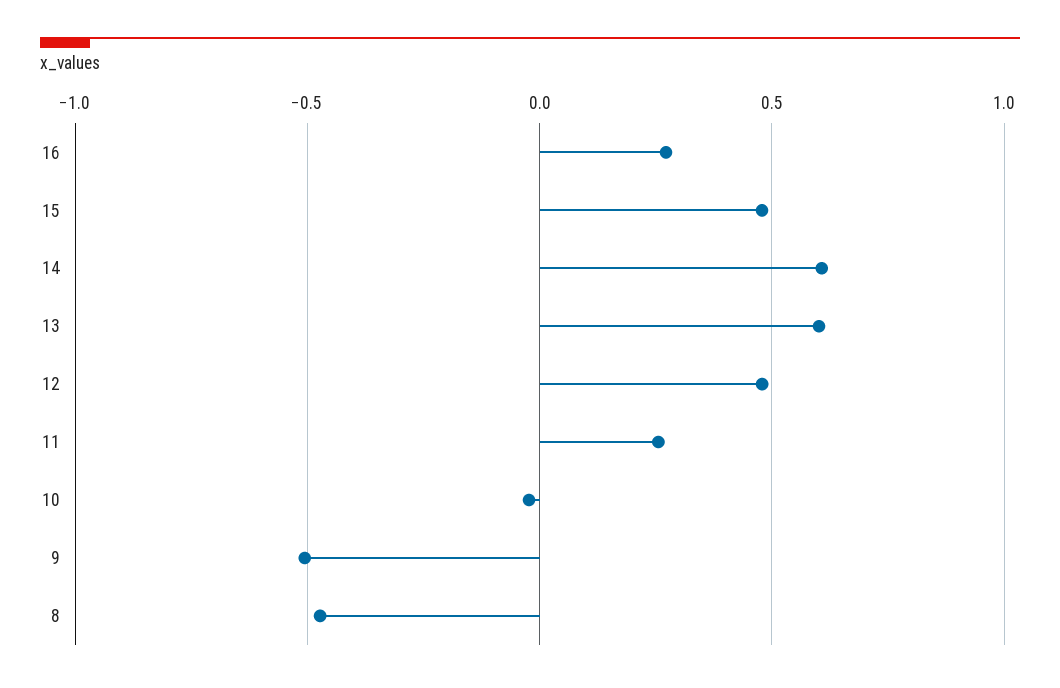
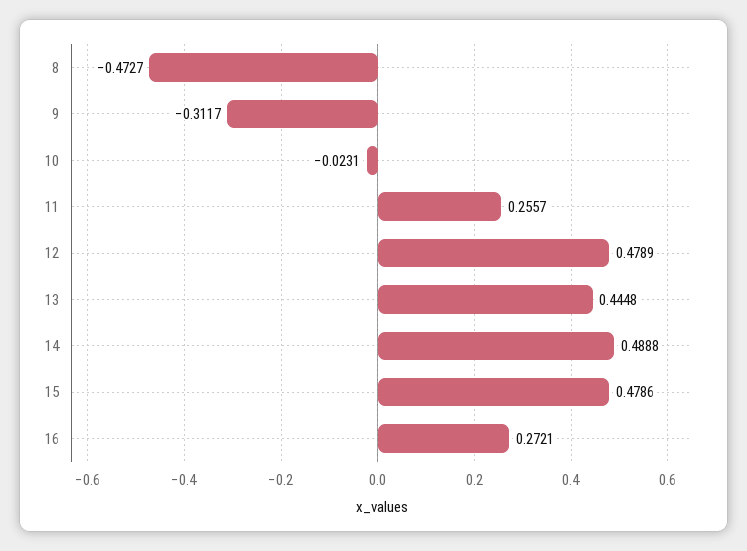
  {
    "16": 0.2721,
    "15": 0.4786,
-   "14": 0.6,
+   "14": 0.4888,
-   "13": 0.6,
+   "13": 0.4448,
    "12": 0.4789,
    "11": 0.2557,
    "10": -0.0231,
-   "9": -0.5,
+   "9": -0.3117,
    "8": -0.4727
  }

